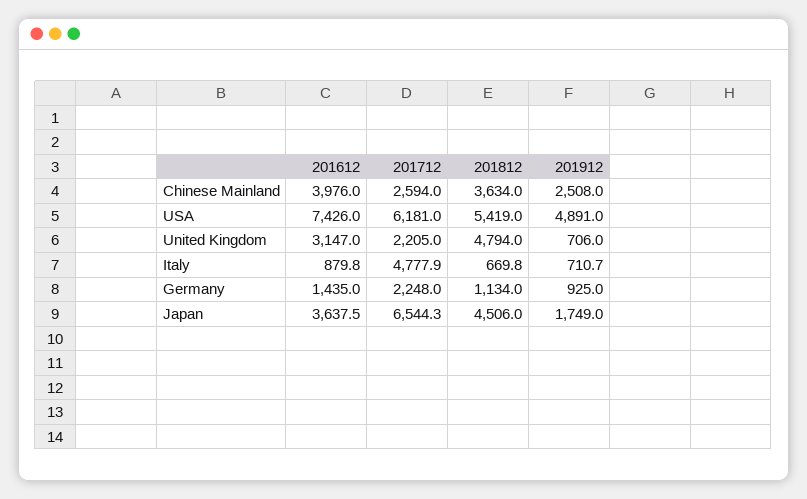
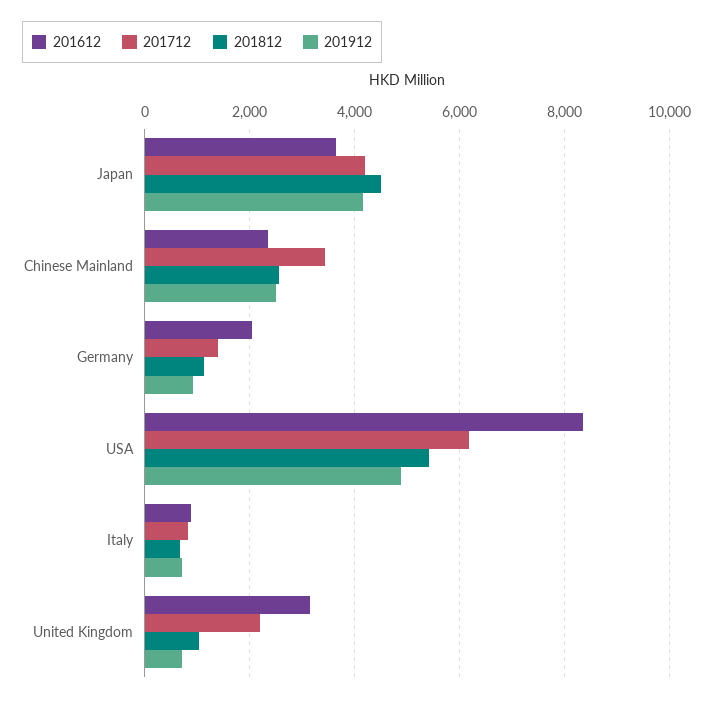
  {
    "201612": {
-     "Chinese Mainland": 3976,
+     "Chinese Mainland": 2400,
-     "USA": 7426,
+     "USA": 8400,
      "United Kingdom": 3147,
      "Italy": 879.8,
-     "Germany": 1435,
+     "Germany": 2000,
      "Japan": 3637.5
    },
    "201712": {
-     "Chinese Mainland": 2594,
+     "Chinese Mainland": 3400,
      "USA": 6181,
      "United Kingdom": 2205,
-     "Italy": 4777.9,
+     "Italy": 800,
-     "Germany": 2248,
+     "Germany": 1400,
-     "Japan": 6544.3
+     "Japan": 4200
    },
    "201812": {
-     "Chinese Mainland": 3634,
+     "Chinese Mainland": 2600,
      "USA": 5419,
-     "United Kingdom": 4794,
+     "United Kingdom": 1000,
      "Italy": 669.8,
      "Germany": 1134,
      "Japan": 4506
    },
    "201912": {
      "Chinese Mainland": 2508,
      "USA": 4891,
      "United Kingdom": 706,
      "Italy": 710.7,
      "Germany": 925,
-     "Japan": 1749
+     "Japan": 4200
    }
  }

